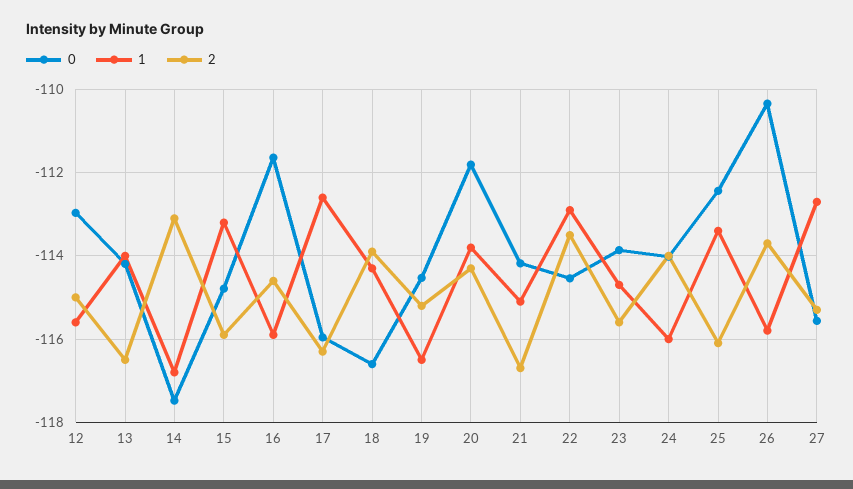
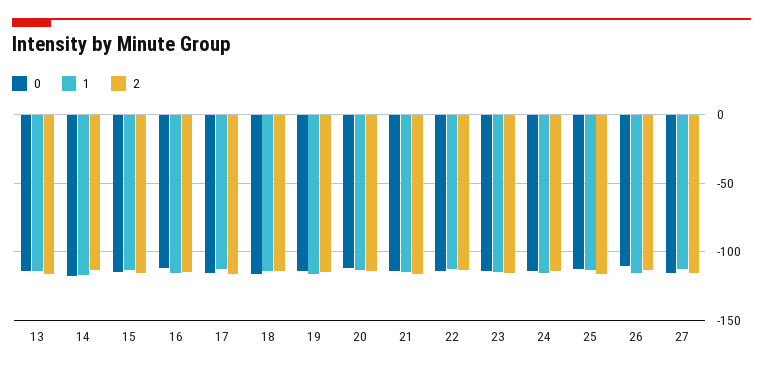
  {
    "0": {
-     "12": -113,
      "13": -114.2,
      "14": -117.4,
      "15": -114.8,
      "16": -111.6,
      "17": -116,
      "18": -116.6,
      "19": -114.6,
      "20": -111.8,
      "21": -114.2,
      "22": -114.6,
      "23": -113.8,
      "24": -114,
      "25": -112.4,
      "26": -110.4,
      "27": -115.6
    },
    "1": {
-     "12": -115.6,
      "13": -114,
      "14": -116.8,
      "15": -113.2,
      "16": -116,
      "17": -112.6,
      "18": -114.4,
      "19": -116.6,
      "20": -113.8,
      "21": -115.2,
      "22": -113,
      "23": -114.8,
      "24": -116,
      "25": -113.4,
      "26": -115.8,
      "27": -112.8
    },
    "2": {
-     "12": -115,
      "13": -116.6,
      "14": -113.2,
      "15": -116,
      "16": -114.6,
      "17": -116.4,
      "18": -114,
      "19": -115.2,
      "20": -114.4,
      "21": -116.8,
      "22": -113.6,
      "23": -115.6,
      "24": -114,
      "25": -116.2,
      "26": -113.8,
      "27": -115.4
    }
  }

